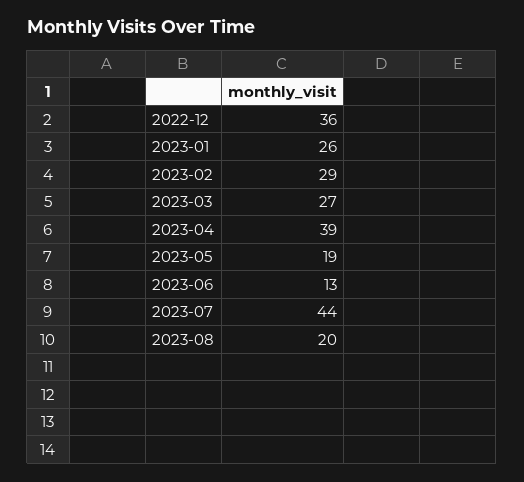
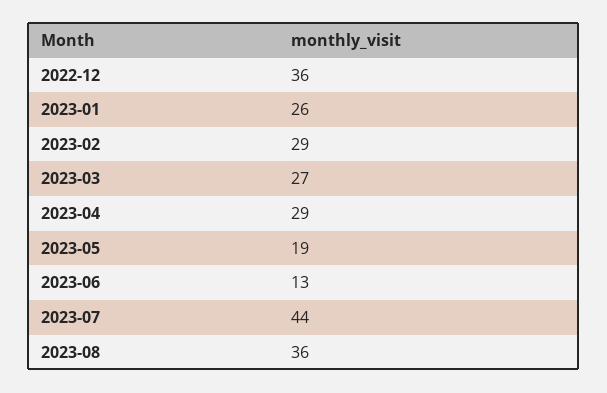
  {
    "2022-12": 36,
    "2023-01": 26,
    "2023-02": 29,
    "2023-03": 27,
-   "2023-04": 39,
+   "2023-04": 29,
    "2023-05": 19,
    "2023-06": 13,
    "2023-07": 44,
-   "2023-08": 20
+   "2023-08": 36
  }

